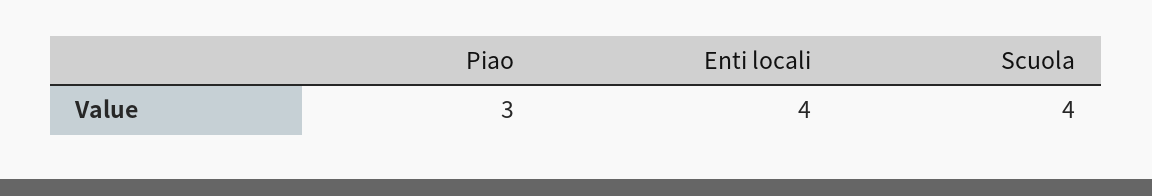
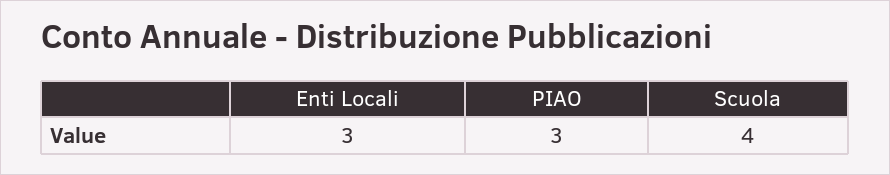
  {
    "Piao": 3,
-   "Enti locali": 4,
+   "Enti locali": 3,
    "Scuola": 4
  }

